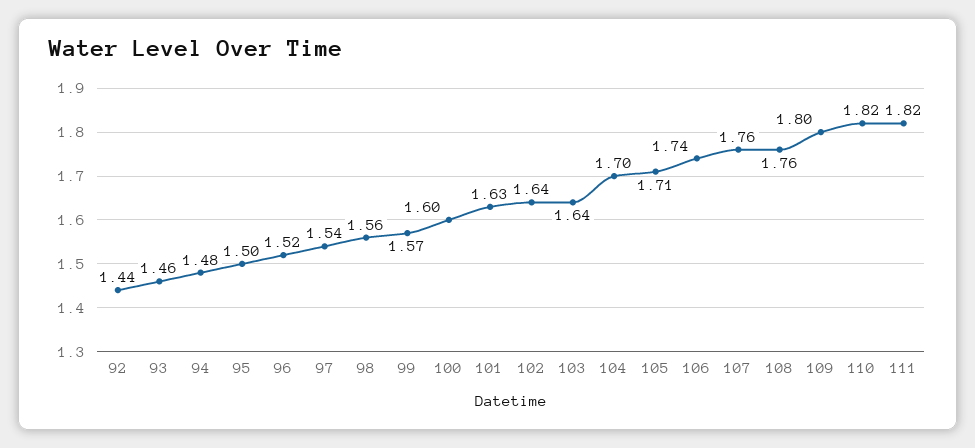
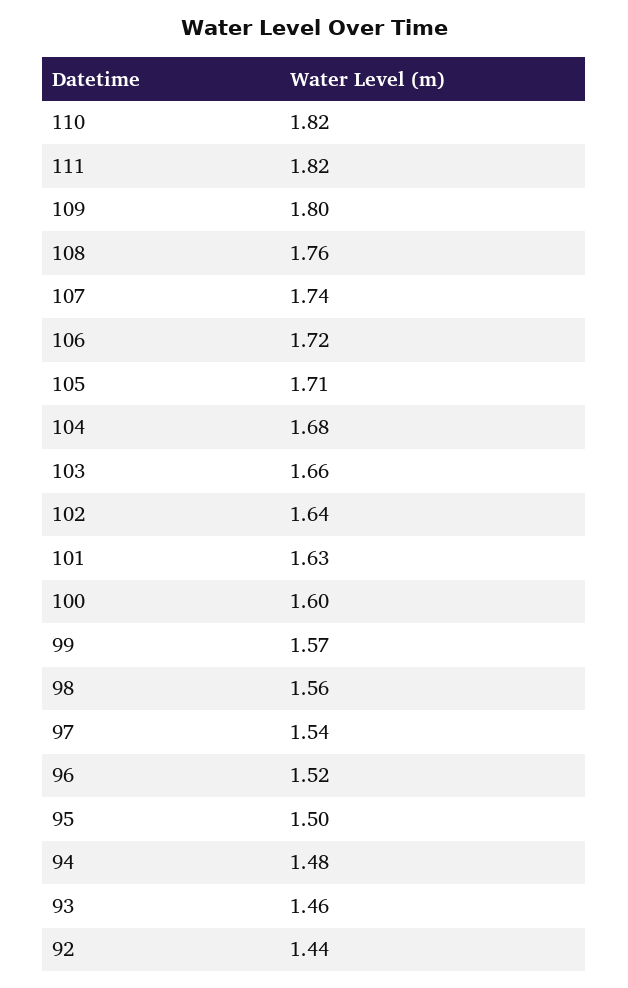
  {
    "92": 1.44,
    "93": 1.46,
    "94": 1.48,
    "95": 1.5,
    "96": 1.52,
    "97": 1.54,
    "98": 1.56,
    "99": 1.57,
    "100": 1.6,
    "101": 1.63,
    "102": 1.64,
-   "103": 1.64,
+   "103": 1.66,
-   "104": 1.7,
+   "104": 1.68,
    "105": 1.71,
-   "106": 1.74,
+   "106": 1.72,
-   "107": 1.76,
+   "107": 1.74,
    "108": 1.76,
    "109": 1.8,
    "110": 1.82,
    "111": 1.82
  }

